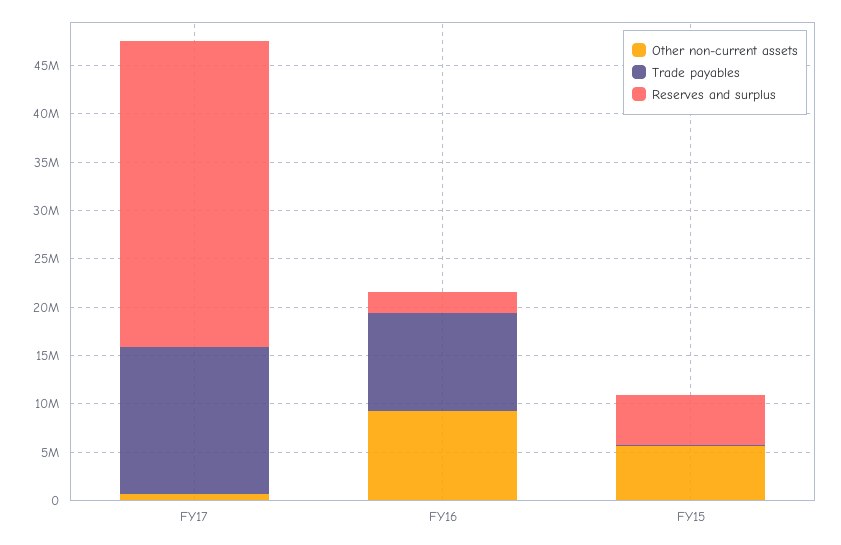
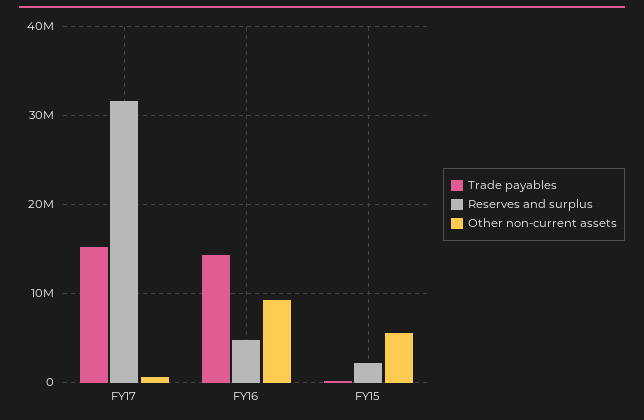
  {
    "Other non-current assets": {
      "FY17": 1000000,
      "FY16": 9000000,
      "FY15": 6000000
    },
    "Trade payables": {
      "FY17": 15000000,
-     "FY16": 10000000,
+     "FY16": 14000000,
      "FY15": 0
    },
    "Reserves and surplus": {
      "FY17": 32000000,
-     "FY16": 2000000,
+     "FY16": 5000000,
-     "FY15": 5000000
+     "FY15": 2000000
    }
  }

